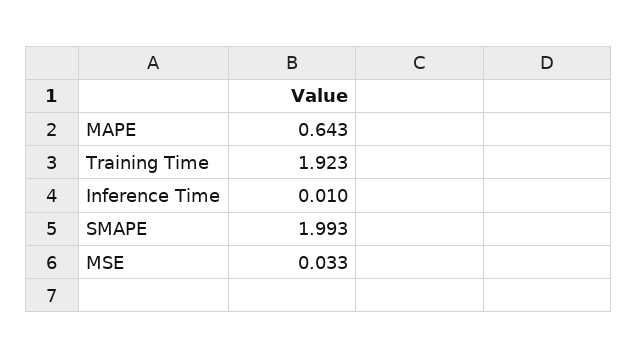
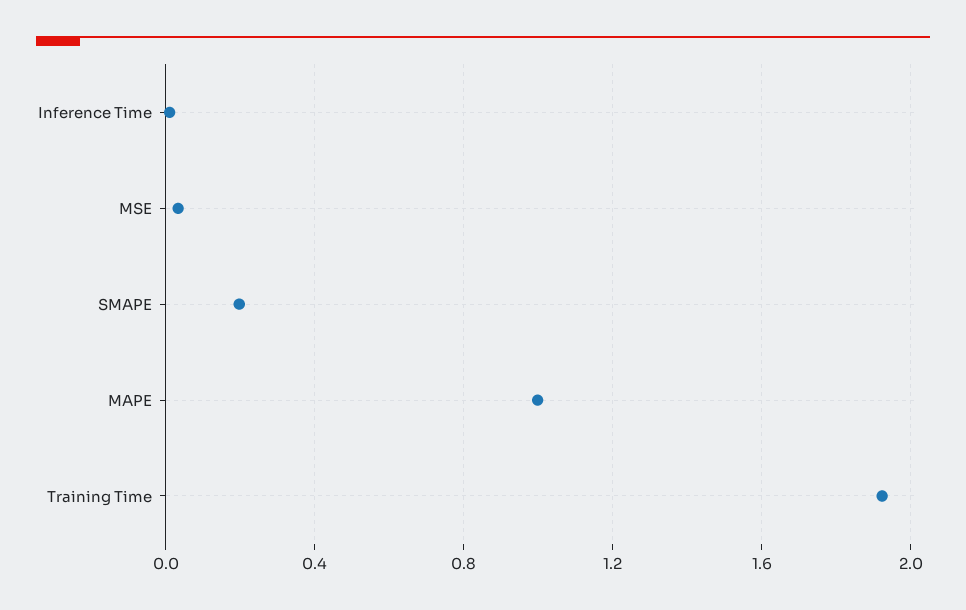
  {
-   "MAPE": 0.643,
+   "MAPE": 1,
    "Training Time": 1.923,
    "Inference Time": 0.01,
-   "SMAPE": 1.993,
+   "SMAPE": 0.2,
    "MSE": 0.033
  }

